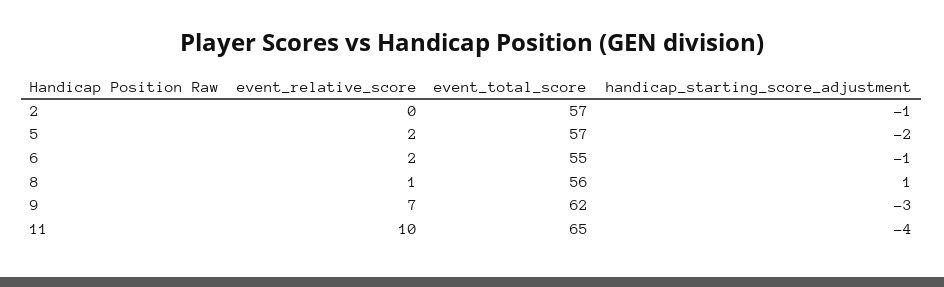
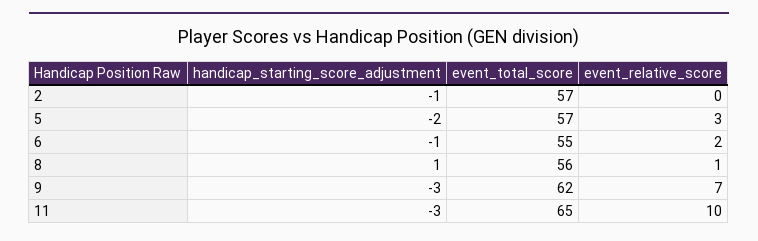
  {
    "event_relative_score": {
      "2": 0,
-     "5": 2,
+     "5": 3,
      "6": 2,
      "8": 1,
      "9": 7,
      "11": 10
    },
    "event_total_score": {
      "2": 57,
      "5": 57,
      "6": 55,
      "8": 56,
      "9": 62,
      "11": 65
    },
    "handicap_starting_score_adjustment": {
      "2": -1,
      "5": -2,
      "6": -1,
      "8": 1,
      "9": -3,
-     "11": -4
+     "11": -3
    }
  }

